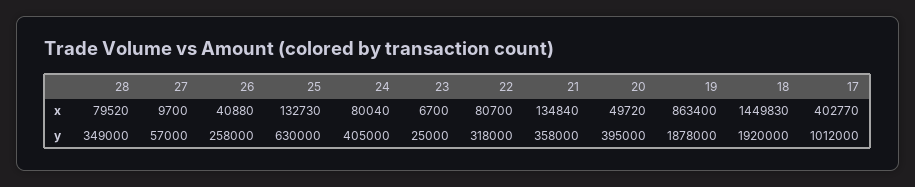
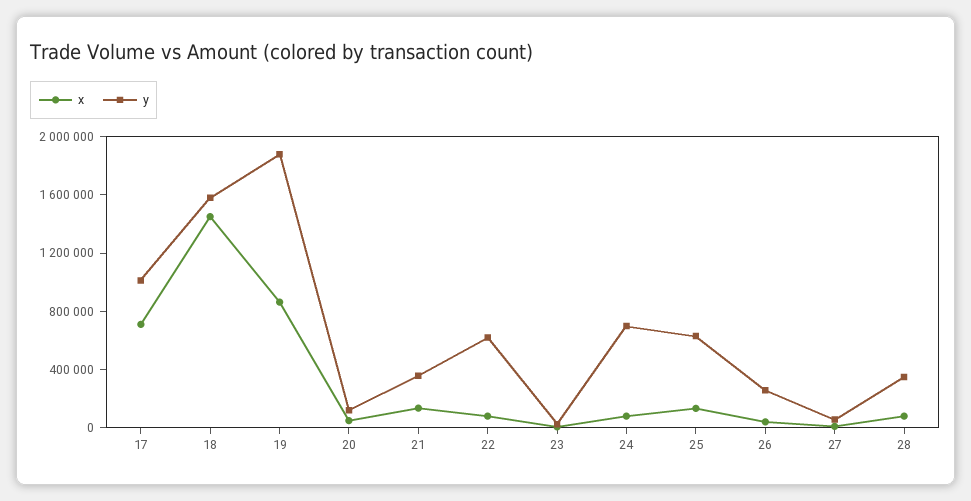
  {
    "x": {
      "28": 79520,
      "27": 9700,
      "26": 40880,
      "25": 132730,
      "24": 80040,
      "23": 6700,
      "22": 80700,
      "21": 134840,
      "20": 49720,
      "19": 863400,
      "18": 1449830,
-     "17": 402770
+     "17": 700000
    },
    "y": {
      "28": 349000,
      "27": 57000,
      "26": 258000,
      "25": 630000,
-     "24": 405000,
+     "24": 700000,
      "23": 25000,
-     "22": 318000,
+     "22": 600000,
      "21": 358000,
-     "20": 395000,
+     "20": 100000,
      "19": 1878000,
-     "18": 1920000,
+     "18": 1600000,
      "17": 1012000
    }
  }

